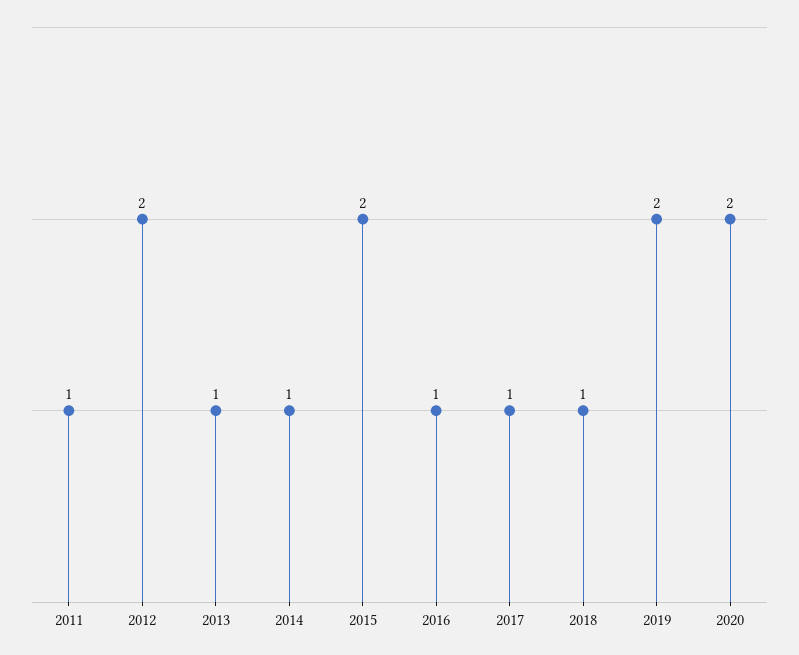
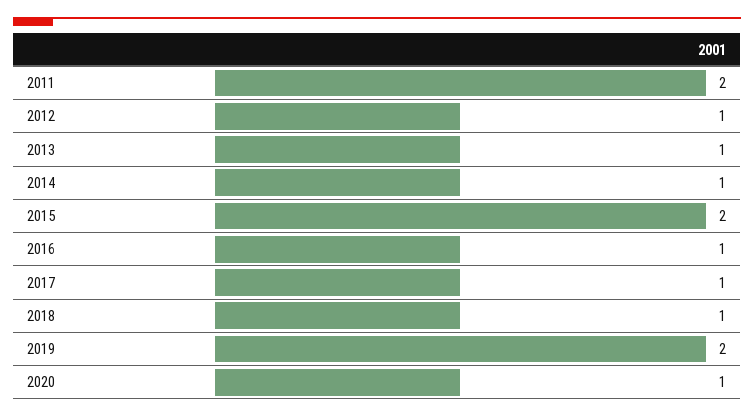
  {
-   "2011": 1,
+   "2011": 2,
-   "2012": 2,
+   "2012": 1,
    "2013": 1,
    "2014": 1,
    "2015": 2,
    "2016": 1,
    "2017": 1,
    "2018": 1,
    "2019": 2,
-   "2020": 2
+   "2020": 1
  }

